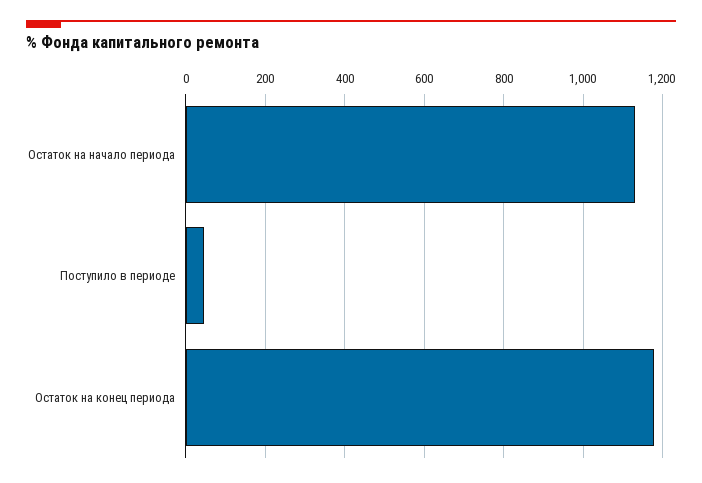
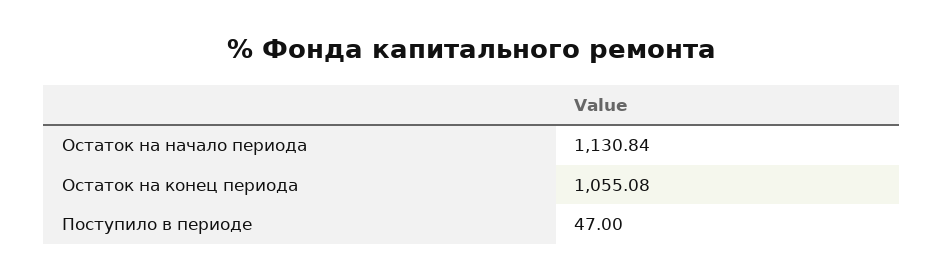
  {
    "Остаток на начало периода": 1130.84,
    "Поступило в периоде": 47,
-   "Остаток на конец периода": 1180
+   "Остаток на конец периода": 1055.08
  }

